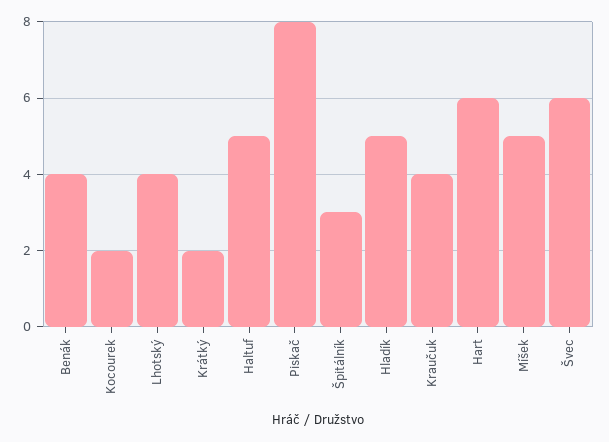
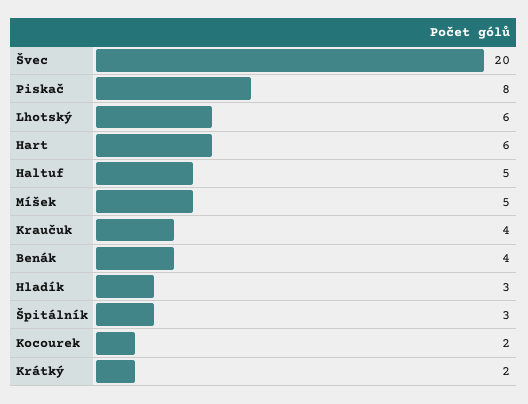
  {
    "Benák": 4,
    "Kocourek": 2,
-   "Lhotský": 4,
+   "Lhotský": 6,
    "Krátký": 2,
    "Haltuf": 5,
    "Piskač": 8,
    "Špitálník": 3,
-   "Hladík": 5,
+   "Hladík": 3,
    "Kraučuk": 4,
    "Hart": 6,
    "Míšek": 5,
-   "Švec": 6
+   "Švec": 20
  }

